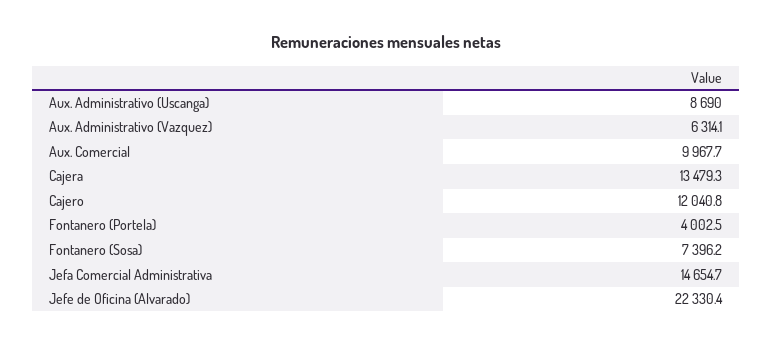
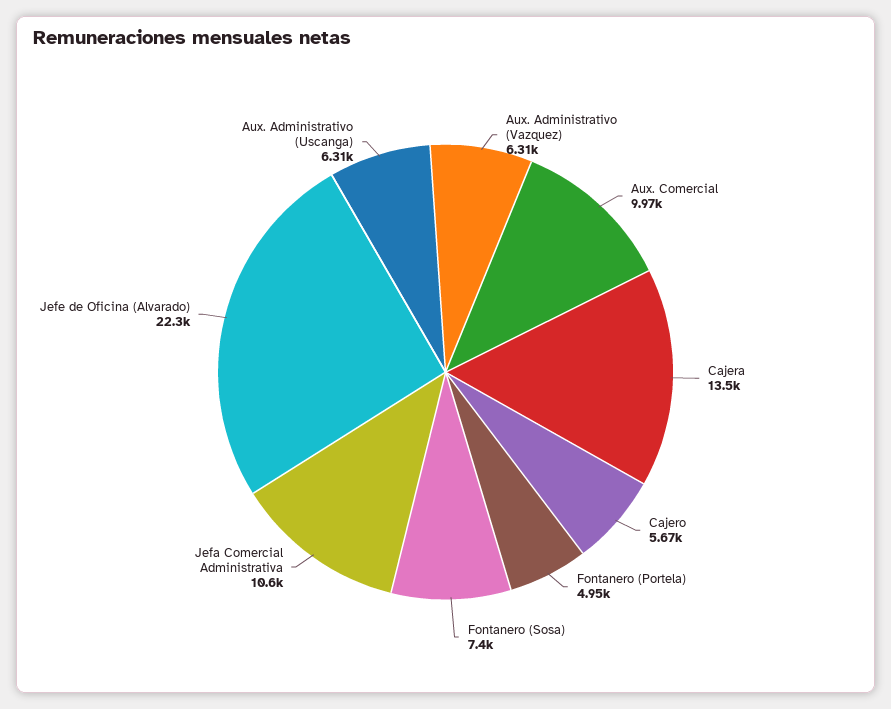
  {
-   "Aux. Administrativo (Uscanga)": 8690,
+   "Aux. Administrativo (Uscanga)": 6310,
    "Aux. Administrativo (Vazquez)": 6314.1,
    "Aux. Comercial": 9967.7,
    "Cajera": 13479.3,
-   "Cajero": 12040.8,
+   "Cajero": 5670,
-   "Fontanero (Portela)": 4002.5,
+   "Fontanero (Portela)": 4950,
    "Fontanero (Sosa)": 7396.2,
-   "Jefa Comercial Administrativa": 14654.7,
+   "Jefa Comercial Administrativa": 10600,
    "Jefe de Oficina (Alvarado)": 22330.4
  }

